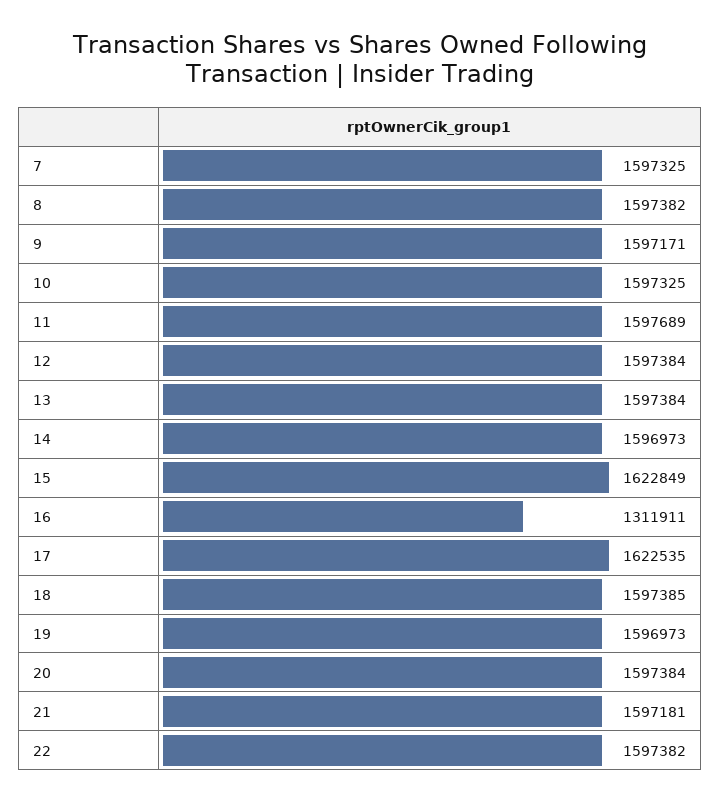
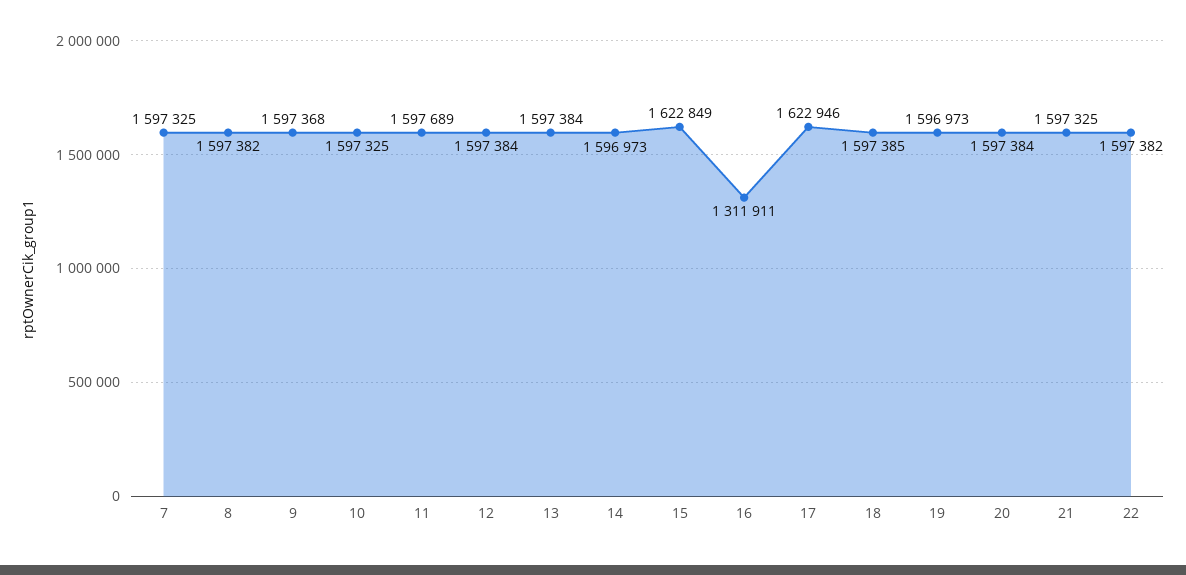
  {
    "7": 1597325,
    "8": 1597382,
-   "9": 1597171,
+   "9": 1597368,
    "10": 1597325,
    "11": 1597689,
    "12": 1597384,
    "13": 1597384,
    "14": 1596973,
    "15": 1622849,
    "16": 1311911,
-   "17": 1622535,
+   "17": 1622946,
    "18": 1597385,
    "19": 1596973,
    "20": 1597384,
-   "21": 1597181,
+   "21": 1597325,
    "22": 1597382
  }

